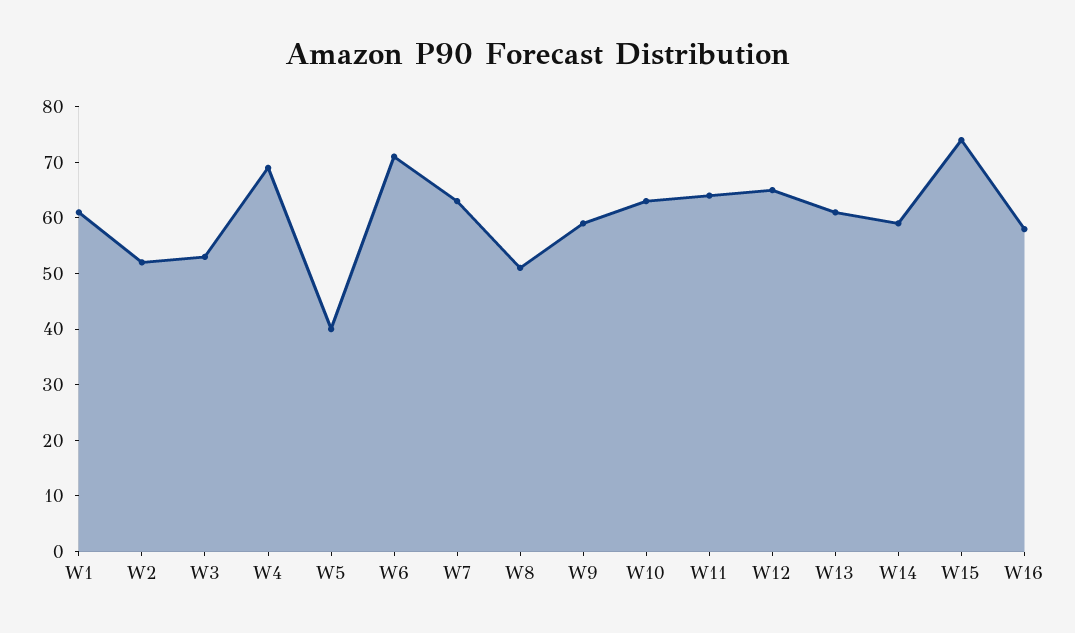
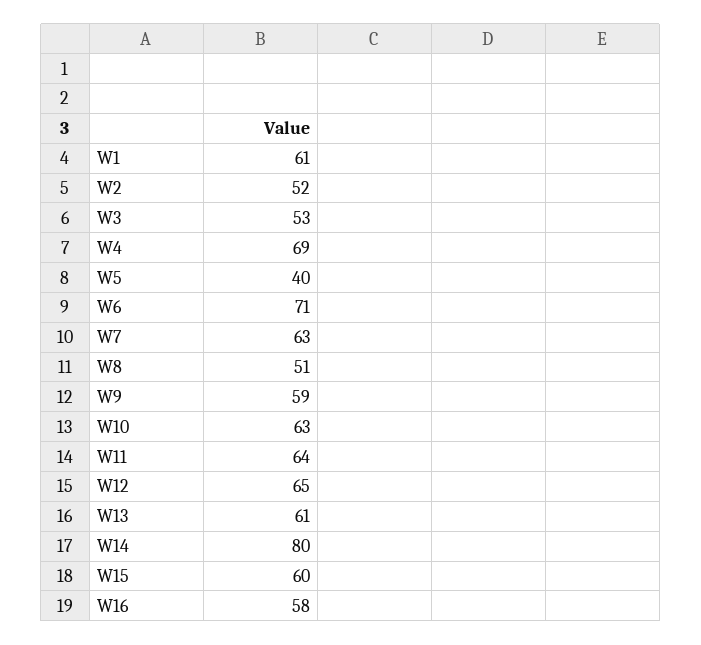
  {
    "W1": 61,
    "W2": 52,
    "W3": 53,
    "W4": 69,
    "W5": 40,
    "W6": 71,
    "W7": 63,
    "W8": 51,
    "W9": 59,
    "W10": 63,
    "W11": 64,
    "W12": 65,
    "W13": 61,
-   "W14": 60,
+   "W14": 80,
-   "W15": 75,
+   "W15": 60,
    "W16": 58
  }

